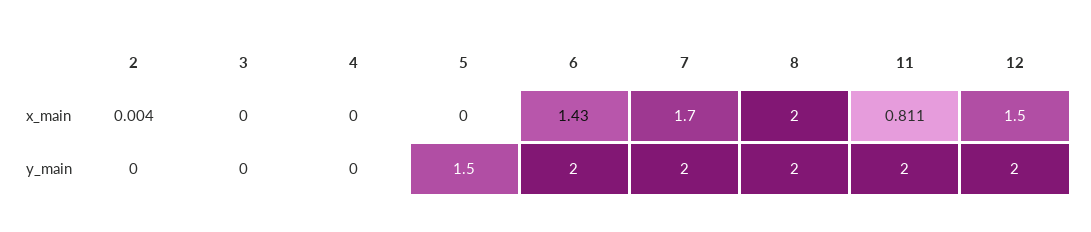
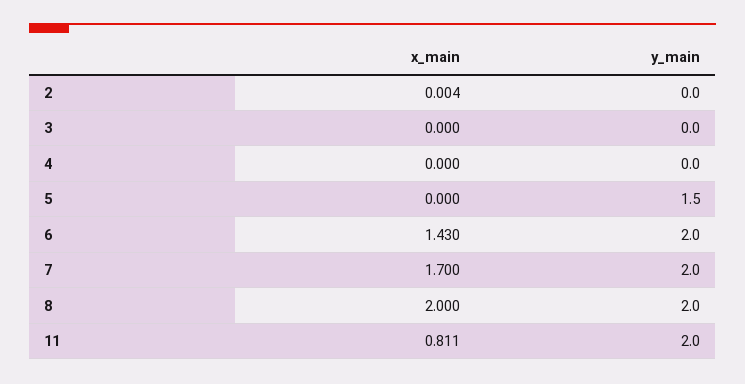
  {
    "2": {
      "x_main": 0.004,
      "y_main": 0
    },
    "3": {
      "x_main": 0,
      "y_main": 0
    },
    "4": {
      "x_main": 0,
      "y_main": 0
    },
    "5": {
      "x_main": 0,
      "y_main": 1.5
    },
    "6": {
      "x_main": 1.43,
      "y_main": 2
    },
    "7": {
      "x_main": 1.7,
      "y_main": 2
    },
    "8": {
      "x_main": 2,
      "y_main": 2
    },
    "11": {
      "x_main": 0.811,
      "y_main": 2
-   },
+   }
-   "12": {
-     "x_main": 1.5,
-     "y_main": 2
-   }
  }

